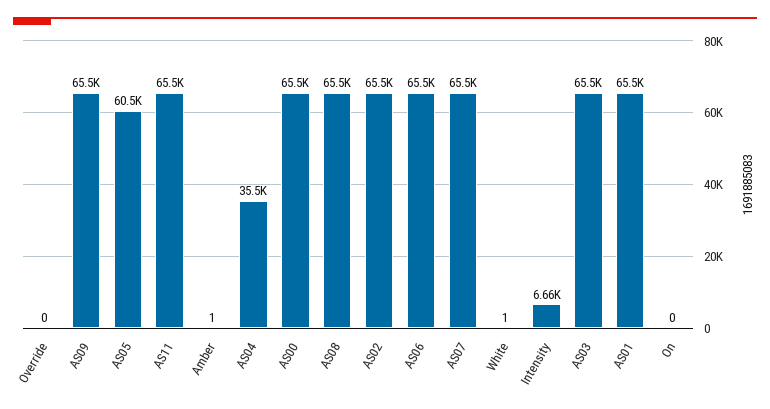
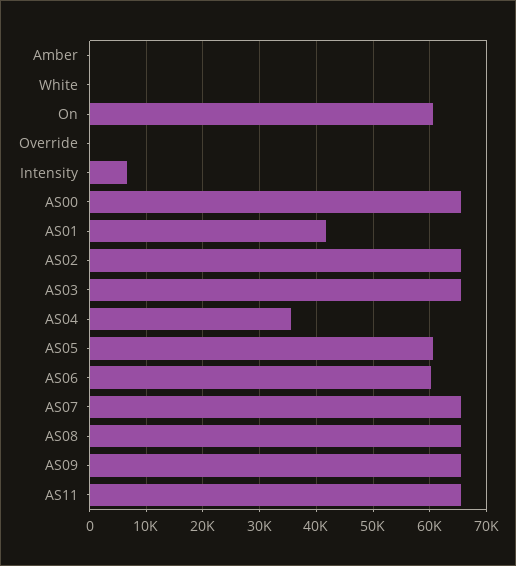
  {
    "Override": 0,
    "AS09": 65500,
    "AS05": 60500,
    "AS11": 65500,
    "Amber": 1,
    "AS04": 35500,
    "AS00": 65500,
    "AS08": 65500,
    "AS02": 65500,
-   "AS06": 65500,
+   "AS06": 60000,
    "AS07": 65500,
    "White": 1,
    "Intensity": 6660,
    "AS03": 65500,
-   "AS01": 65500,
+   "AS01": 42000,
-   "On": 0
+   "On": 60000
  }

